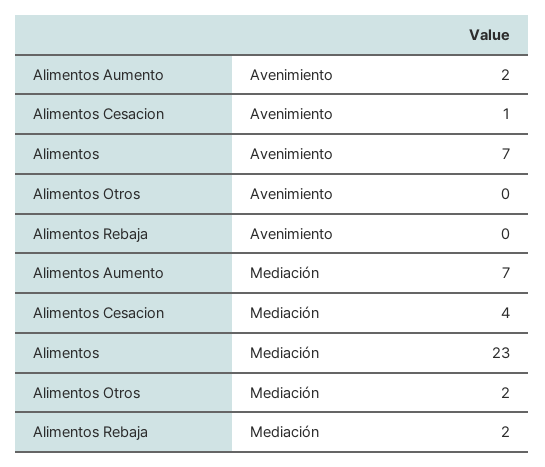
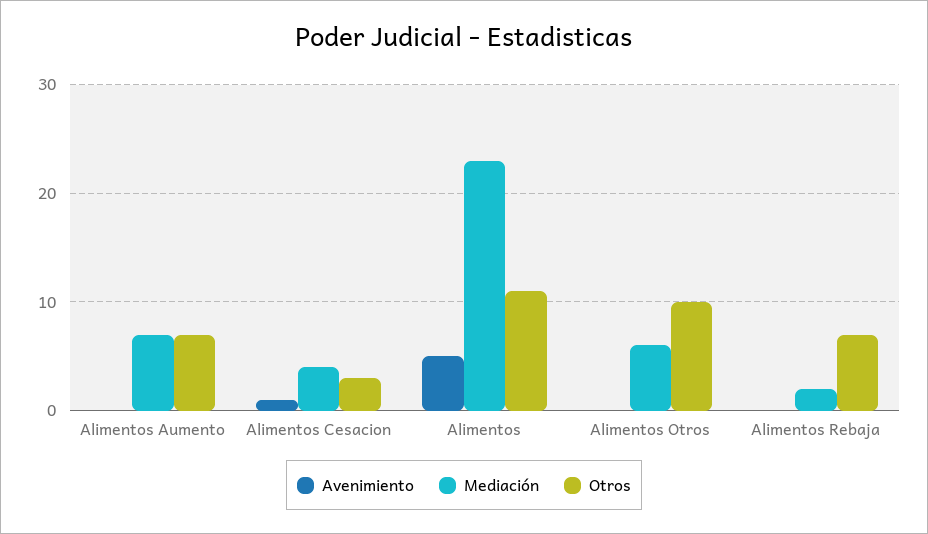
  {
    "Avenimiento": {
-     "Alimentos Aumento": 2,
+     "Alimentos Aumento": 0,
      "Alimentos Cesacion": 1,
-     "Alimentos": 7,
+     "Alimentos": 5,
      "Alimentos Otros": 0,
      "Alimentos Rebaja": 0
    },
    "Mediación": {
      "Alimentos Aumento": 7,
      "Alimentos Cesacion": 4,
      "Alimentos": 23,
-     "Alimentos Otros": 2,
+     "Alimentos Otros": 6,
      "Alimentos Rebaja": 2
-   }
+   },
+   "Otros": {
+     "Alimentos Aumento": 7,
+     "Alimentos Cesacion": 3,
+     "Alimentos": 11,
+     "Alimentos Otros": 10,
+     "Alimentos Rebaja": 7
+   }
  }

